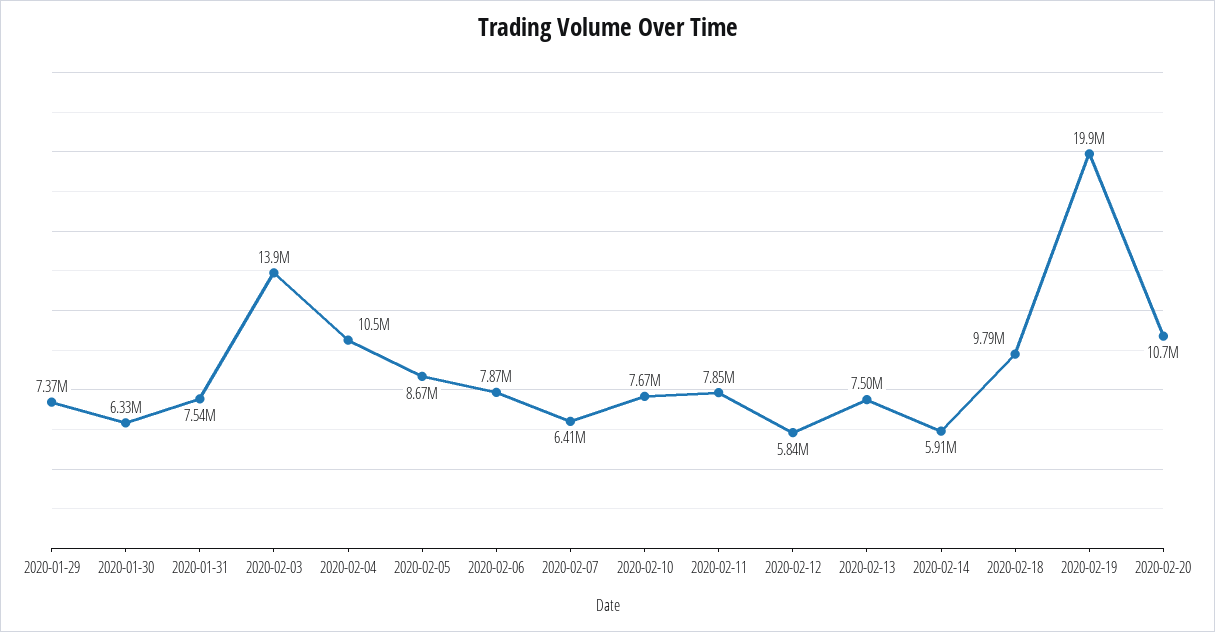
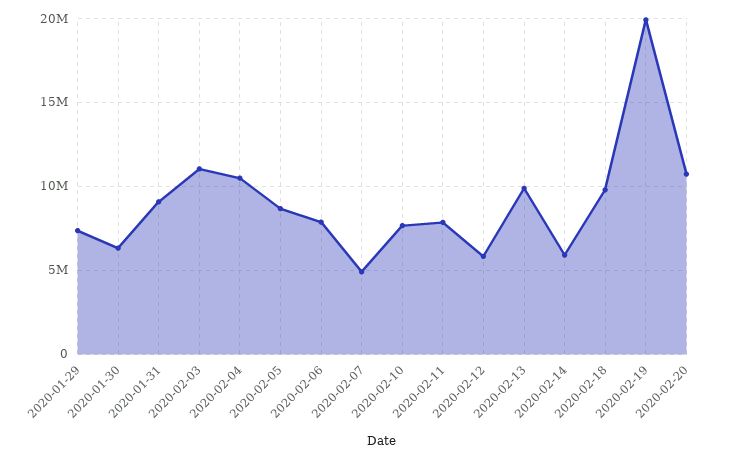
  {
    "2020-01-29": 7370000,
    "2020-01-30": 6330000,
-   "2020-01-31": 7540000,
+   "2020-01-31": 9000000,
-   "2020-02-03": 13900000,
+   "2020-02-03": 11000000,
    "2020-02-04": 10500000,
    "2020-02-05": 8670000,
    "2020-02-06": 7870000,
-   "2020-02-07": 6410000,
+   "2020-02-07": 5000000,
    "2020-02-10": 7670000,
    "2020-02-11": 7850000,
    "2020-02-12": 5840000,
-   "2020-02-13": 7500000,
+   "2020-02-13": 10000000,
    "2020-02-14": 5910000,
    "2020-02-18": 9790000,
    "2020-02-19": 19900000,
    "2020-02-20": 10700000
  }

